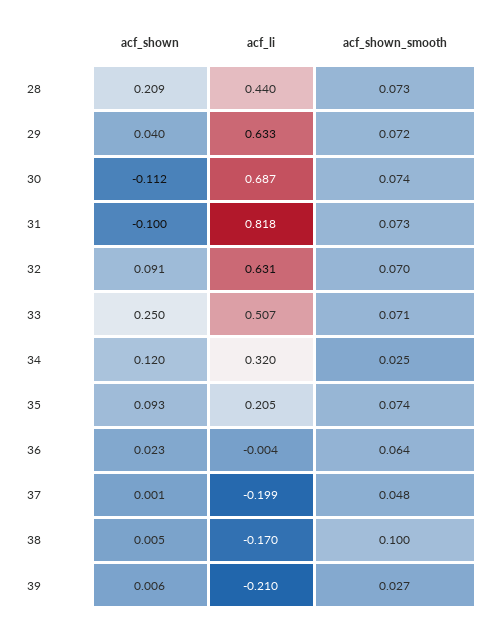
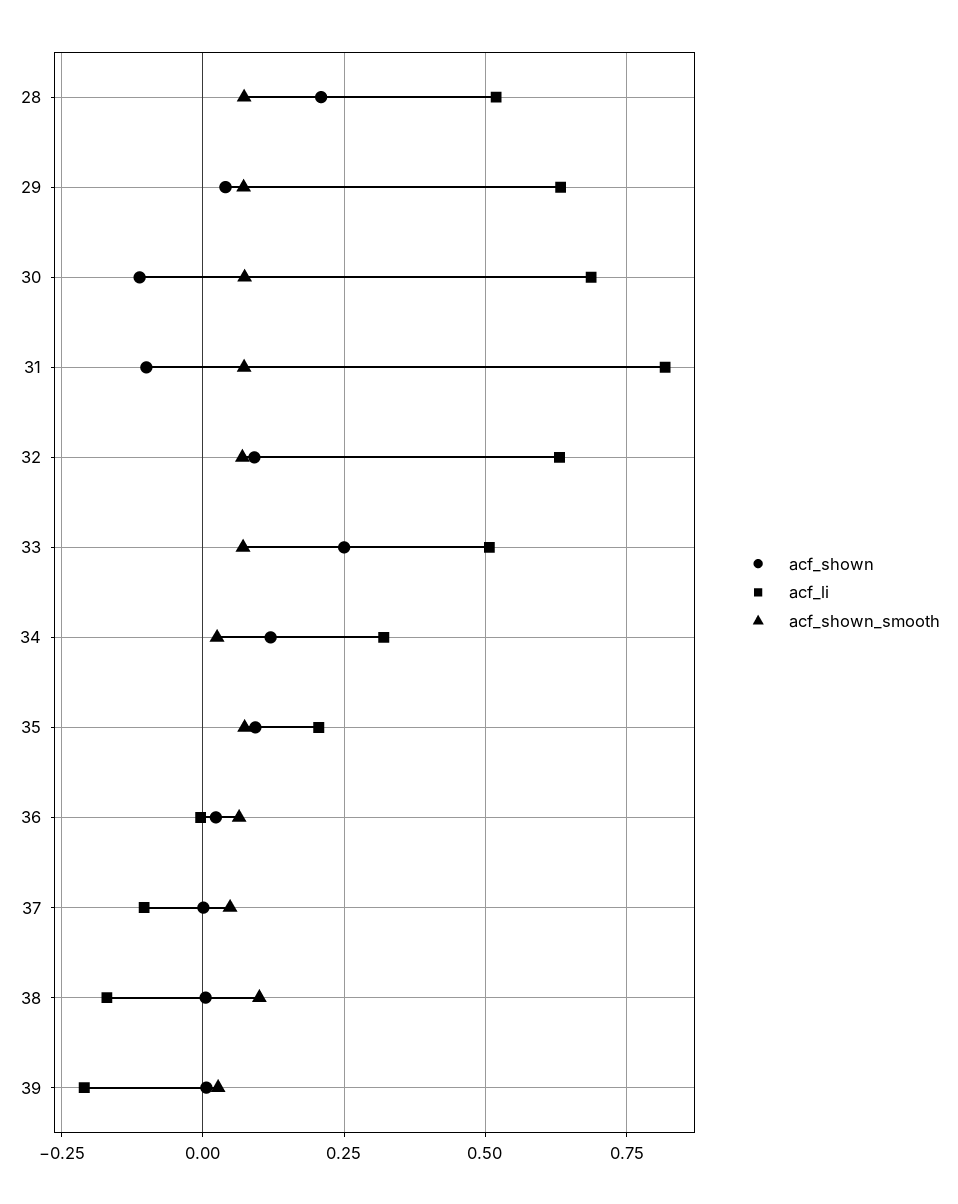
  {
    "acf_shown": {
      "28": 0.209,
      "29": 0.04,
      "30": -0.112,
      "31": -0.1,
      "32": 0.091,
      "33": 0.25,
      "34": 0.12,
      "35": 0.093,
      "36": 0.023,
      "37": 0.001,
      "38": 0.005,
      "39": 0.006
    },
    "acf_li": {
-     "28": 0.44,
+     "28": 0.525,
      "29": 0.633,
      "30": 0.687,
      "31": 0.818,
      "32": 0.631,
      "33": 0.507,
      "34": 0.32,
      "35": 0.205,
      "36": -0.004,
-     "37": -0.199,
+     "37": -0.1,
      "38": -0.17,
      "39": -0.21
    },
    "acf_shown_smooth": {
      "28": 0.073,
      "29": 0.072,
      "30": 0.074,
      "31": 0.073,
      "32": 0.07,
      "33": 0.071,
      "34": 0.025,
      "35": 0.074,
      "36": 0.064,
      "37": 0.048,
      "38": 0.1,
      "39": 0.027
    }
  }

